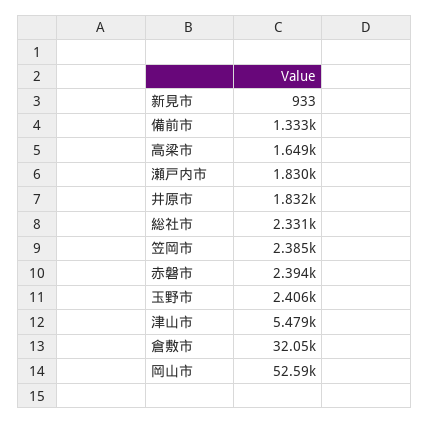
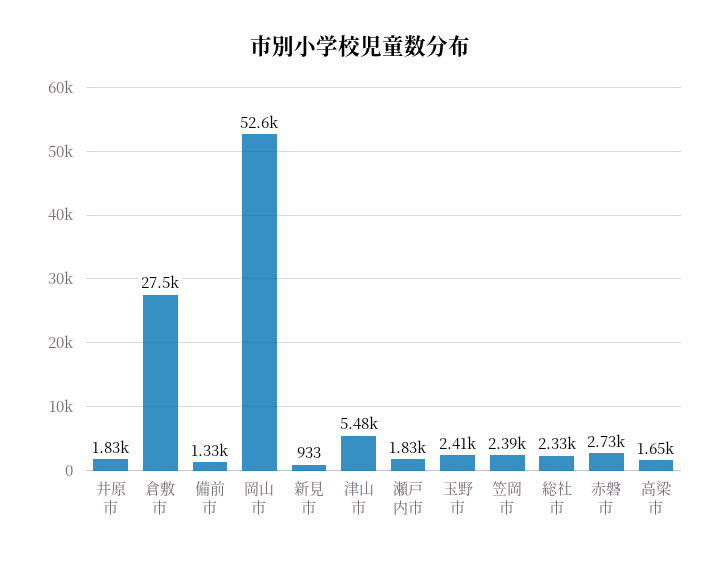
  {
    "新見市": 933,
    "備前市": 1333,
    "高梁市": 1649,
    "瀬戸内市": 1830,
    "井原市": 1832,
    "総社市": 2331,
    "笠岡市": 2385,
-   "赤磐市": 2394,
+   "赤磐市": 2730,
    "玉野市": 2406,
    "津山市": 5479,
-   "倉敷市": 32050,
+   "倉敷市": 27500,
    "岡山市": 52590
  }

